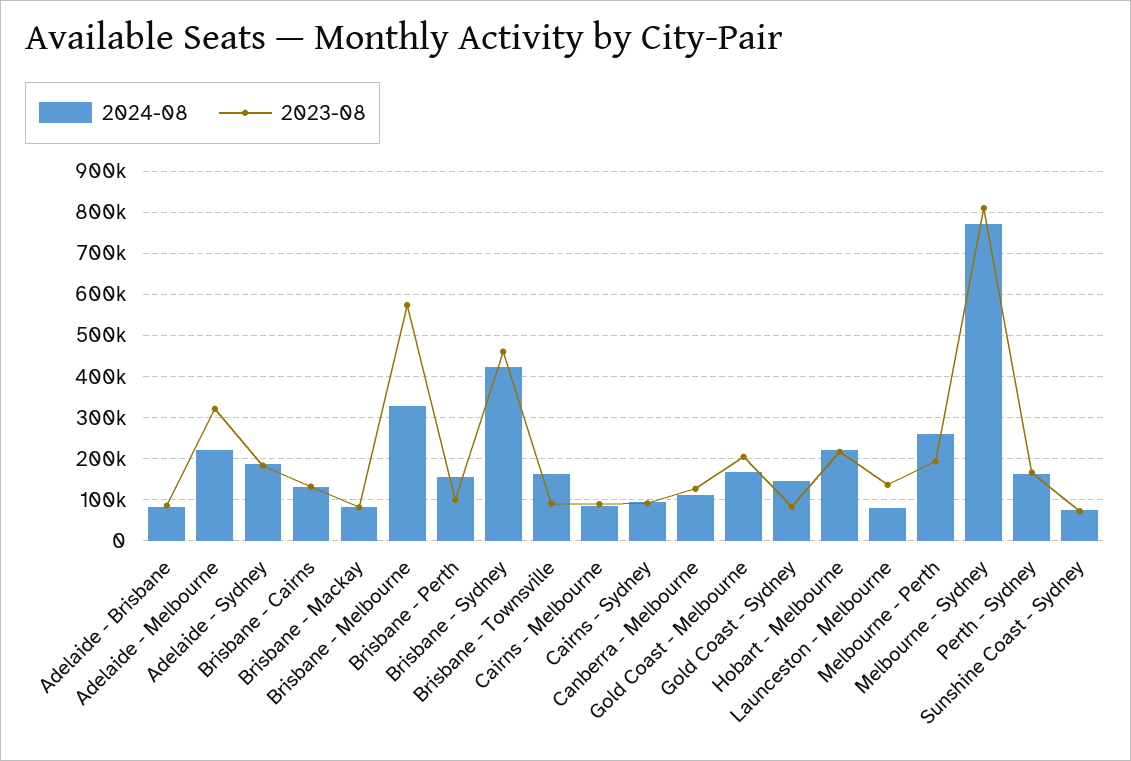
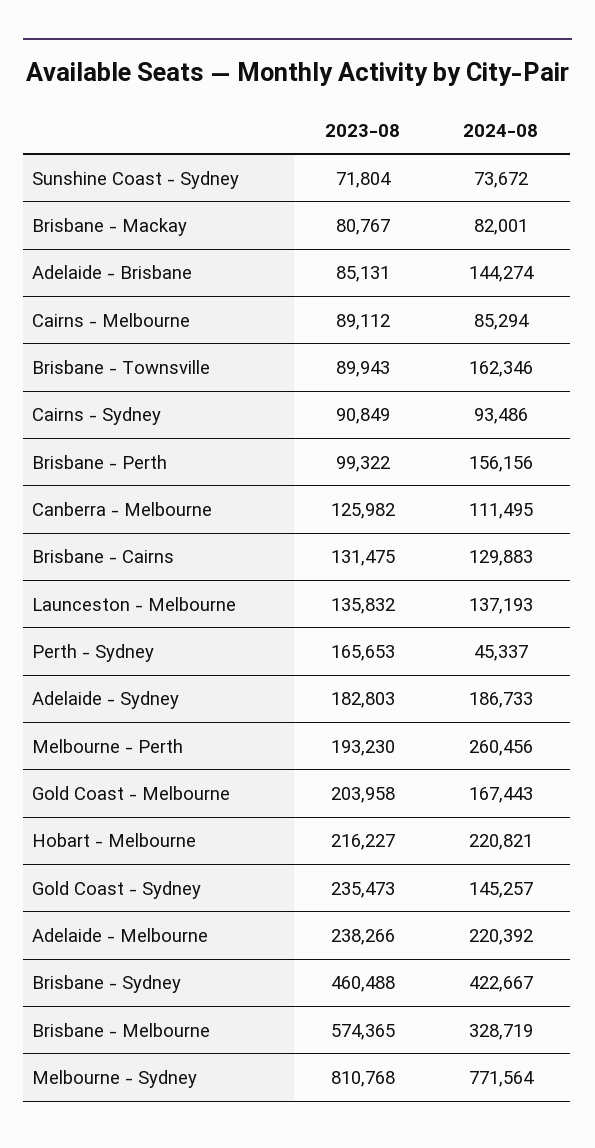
  {
    "2024-08": {
-     "Adelaide - Brisbane": 80000,
+     "Adelaide - Brisbane": 144274,
      "Adelaide - Melbourne": 220392,
      "Adelaide - Sydney": 186733,
      "Brisbane - Cairns": 129883,
      "Brisbane - Mackay": 82001,
      "Brisbane - Melbourne": 328719,
      "Brisbane - Perth": 156156,
      "Brisbane - Sydney": 422667,
      "Brisbane - Townsville": 162346,
      "Cairns - Melbourne": 85294,
      "Cairns - Sydney": 93486,
      "Canberra - Melbourne": 111495,
      "Gold Coast - Melbourne": 167443,
      "Gold Coast - Sydney": 145257,
      "Hobart - Melbourne": 220821,
-     "Launceston - Melbourne": 80000,
+     "Launceston - Melbourne": 137193,
      "Melbourne - Perth": 260456,
      "Melbourne - Sydney": 771564,
-     "Perth - Sydney": 160000,
+     "Perth - Sydney": 45337,
      "Sunshine Coast - Sydney": 73672
    },
    "2023-08": {
      "Adelaide - Brisbane": 85131,
-     "Adelaide - Melbourne": 320000,
+     "Adelaide - Melbourne": 238266,
      "Adelaide - Sydney": 182803,
      "Brisbane - Cairns": 131475,
      "Brisbane - Mackay": 80767,
      "Brisbane - Melbourne": 574365,
      "Brisbane - Perth": 99322,
      "Brisbane - Sydney": 460488,
      "Brisbane - Townsville": 89943,
      "Cairns - Melbourne": 89112,
      "Cairns - Sydney": 90849,
      "Canberra - Melbourne": 125982,
      "Gold Coast - Melbourne": 203958,
-     "Gold Coast - Sydney": 80000,
+     "Gold Coast - Sydney": 235473,
      "Hobart - Melbourne": 216227,
      "Launceston - Melbourne": 135832,
      "Melbourne - Perth": 193230,
      "Melbourne - Sydney": 810768,
      "Perth - Sydney": 165653,
      "Sunshine Coast - Sydney": 71804
    }
  }

